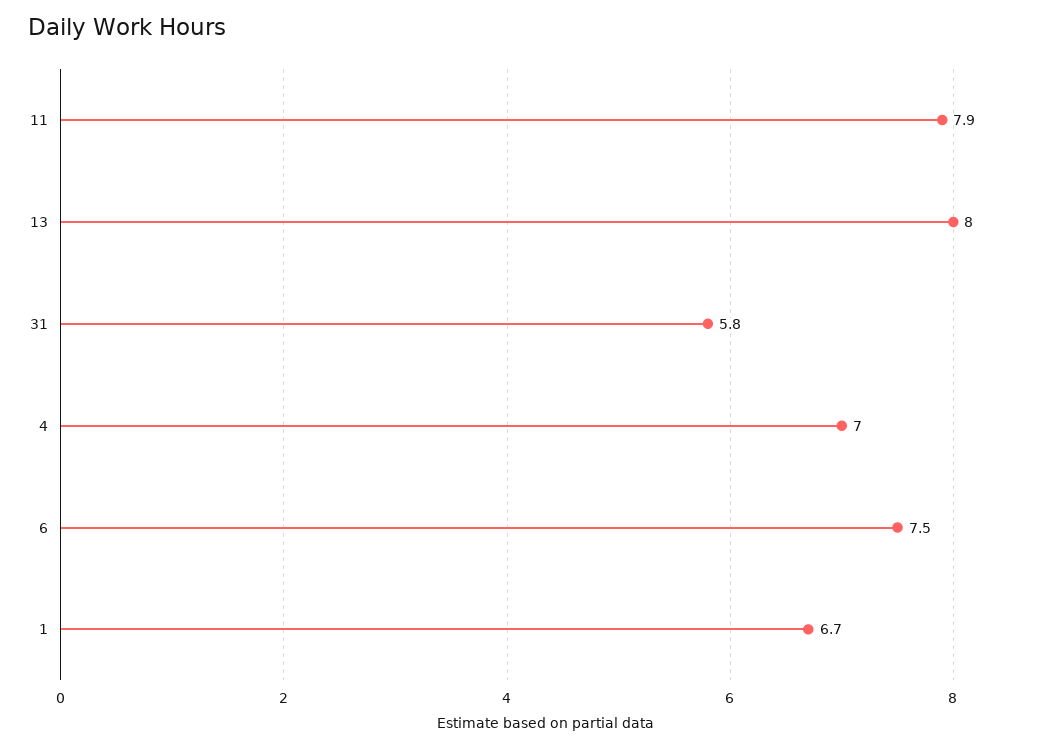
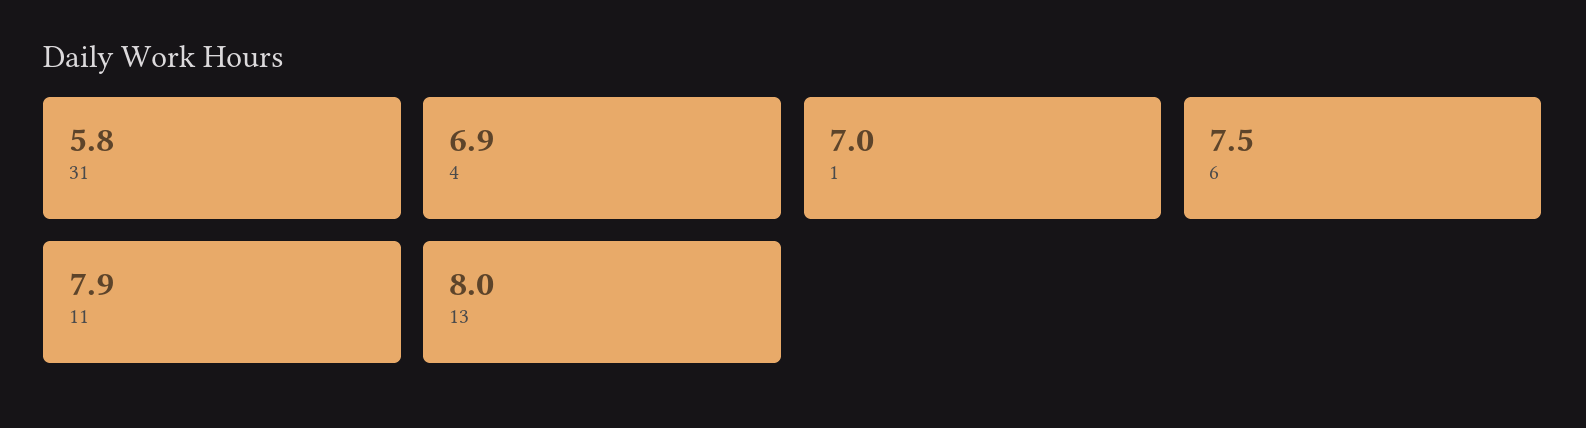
  {
    "11": 7.9,
    "13": 8,
    "31": 5.8,
-   "4": 7,
+   "4": 6.9,
    "6": 7.5,
-   "1": 6.7
+   "1": 7
  }

